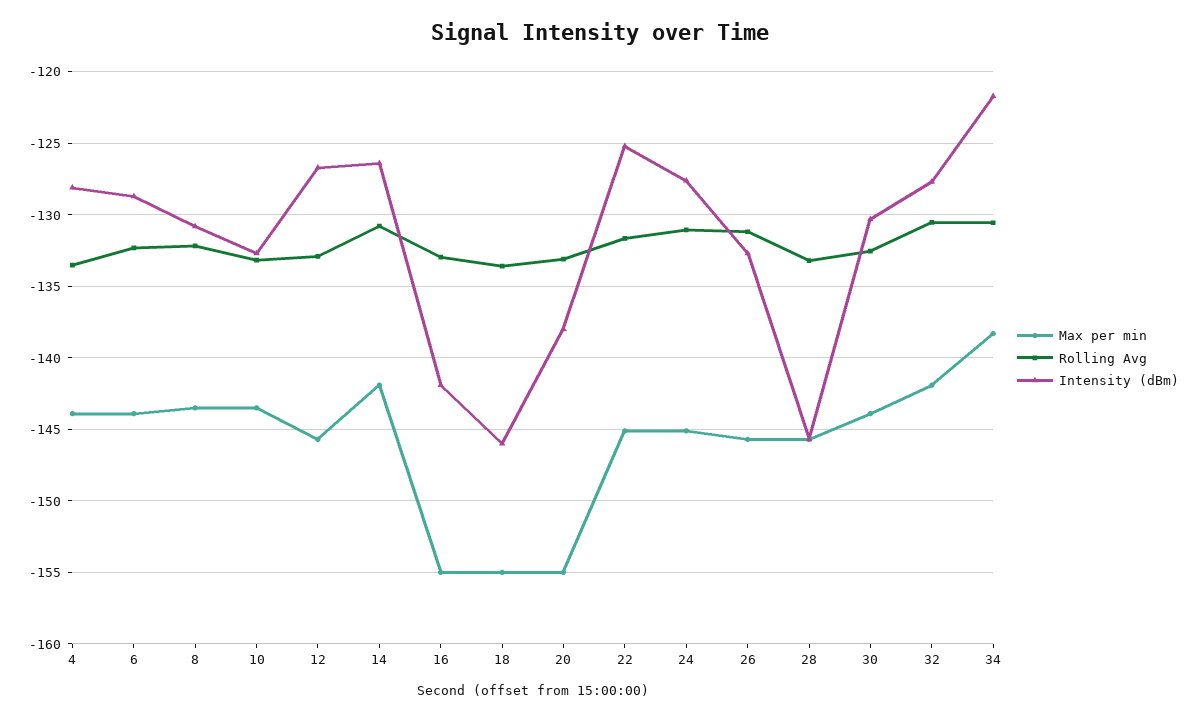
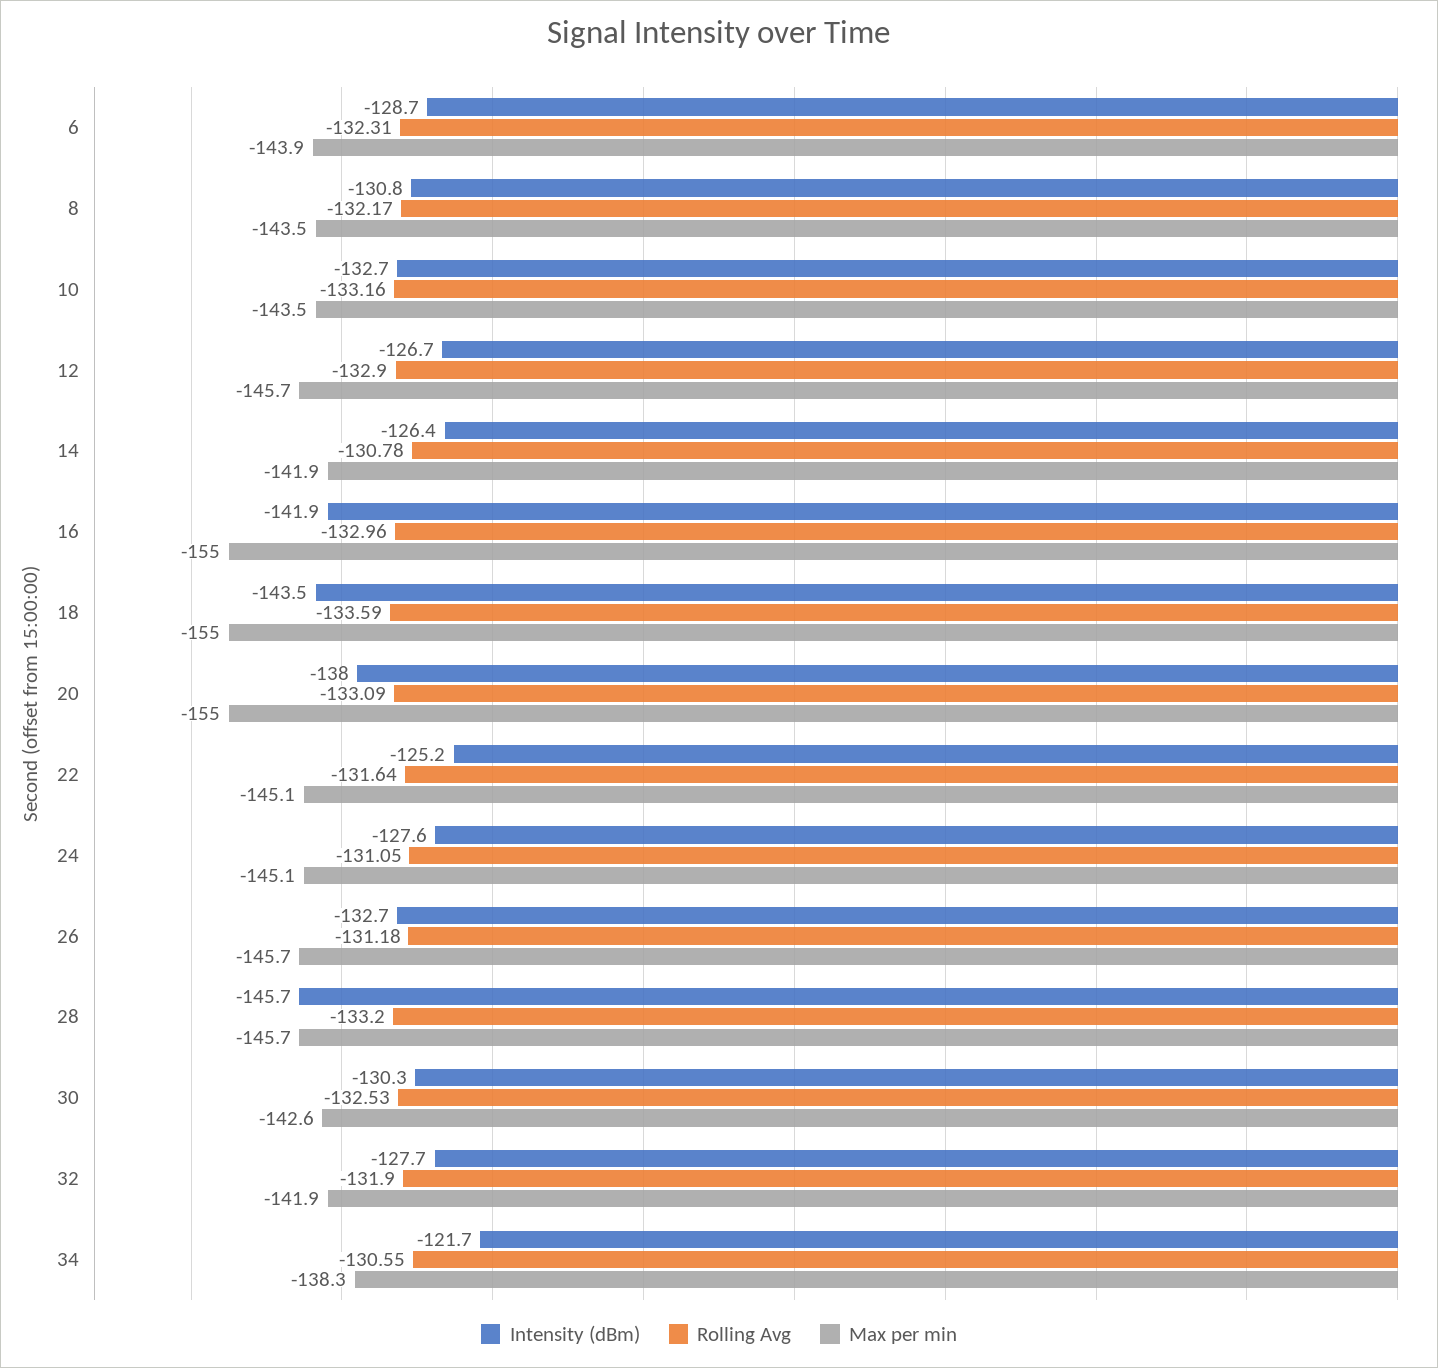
  {
    "Max per min": {
-     "4": -144,
      "6": -143.9,
      "8": -143.5,
      "10": -143.5,
      "12": -145.7,
      "14": -141.9,
      "16": -155,
      "18": -155,
      "20": -155,
      "22": -145.1,
      "24": -145.1,
      "26": -145.7,
      "28": -145.7,
-     "30": -144,
+     "30": -142.6,
      "32": -141.9,
      "34": -138.3
    },
    "Rolling Avg": {
-     "4": -133.5,
      "6": -132.31,
      "8": -132.17,
      "10": -133.16,
      "12": -132.9,
      "14": -130.78,
      "16": -132.96,
      "18": -133.59,
      "20": -133.09,
      "22": -131.64,
      "24": -131.05,
      "26": -131.18,
      "28": -133.2,
      "30": -132.53,
-     "32": -130.5,
+     "32": -131.9,
      "34": -130.55
    },
    "Intensity (dBm)": {
-     "4": -128,
      "6": -128.7,
      "8": -130.8,
      "10": -132.7,
      "12": -126.7,
      "14": -126.4,
      "16": -141.9,
-     "18": -146,
+     "18": -143.5,
      "20": -138,
      "22": -125.2,
      "24": -127.6,
      "26": -132.7,
      "28": -145.7,
      "30": -130.3,
      "32": -127.7,
      "34": -121.7
    }
  }

